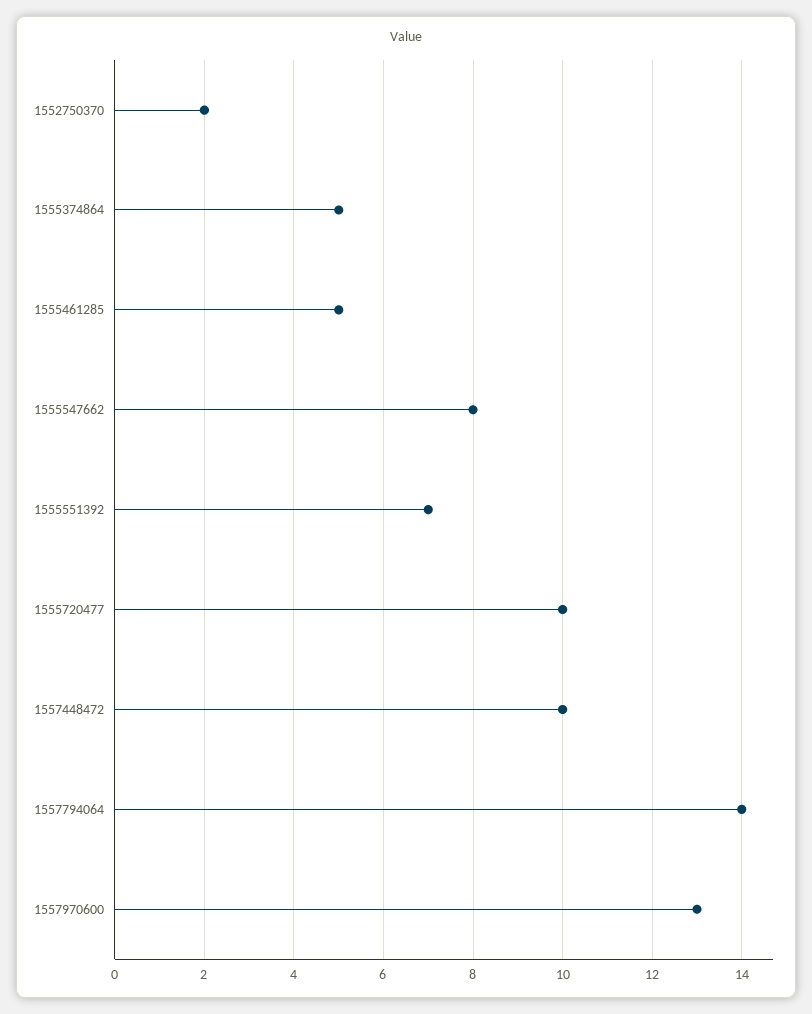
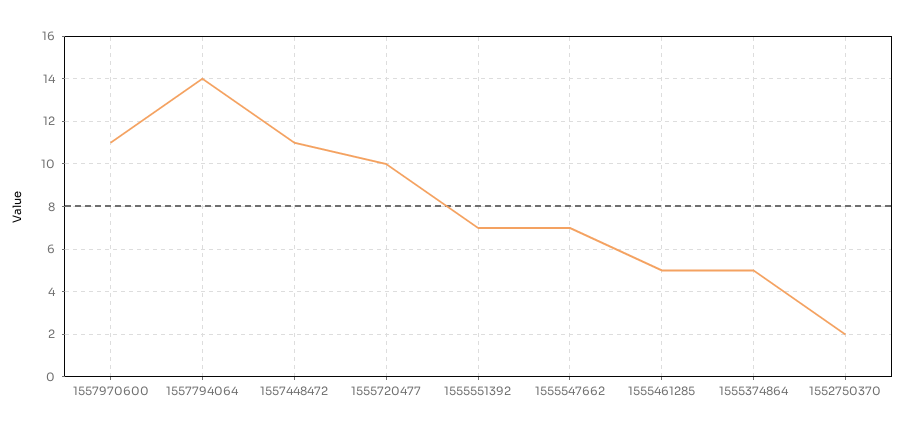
  {
    "1552750370": 2,
    "1555374864": 5,
    "1555461285": 5,
-   "1555547662": 8,
+   "1555547662": 7,
    "1555551392": 7,
    "1555720477": 10,
-   "1557448472": 10,
+   "1557448472": 11,
    "1557794064": 14,
-   "1557970600": 13
+   "1557970600": 11
  }

